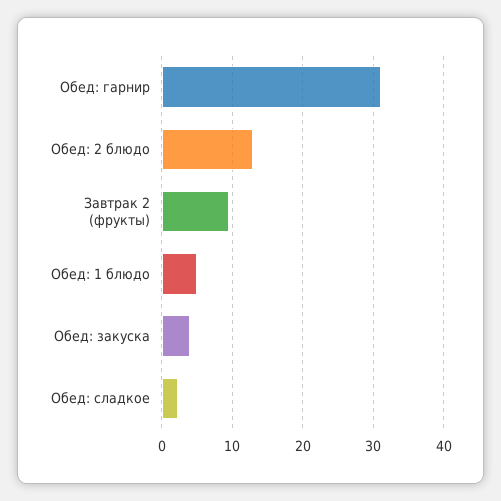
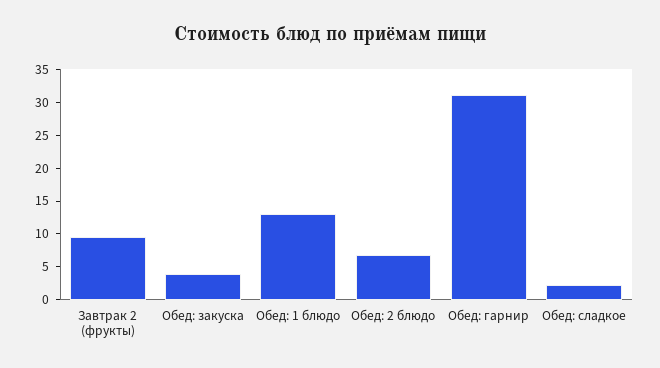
  {
    "Обед: гарнир": 31,
-   "Обед: 2 блюдо": 13,
+   "Обед: 2 блюдо": 7.5,
    "Завтрак 2 (фрукты)": 10,
-   "Обед: 1 блюдо": 5,
+   "Обед: 1 блюдо": 12.5,
    "Обед: закуска": 4,
    "Обед: сладкое": 2
  }

